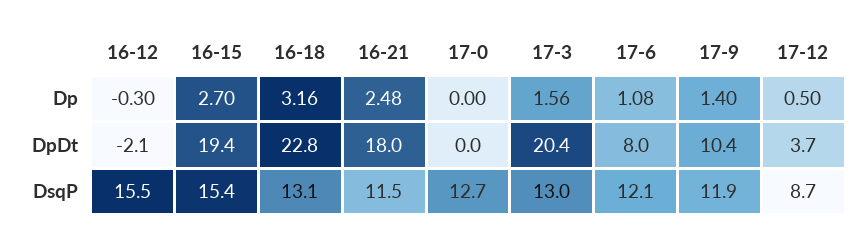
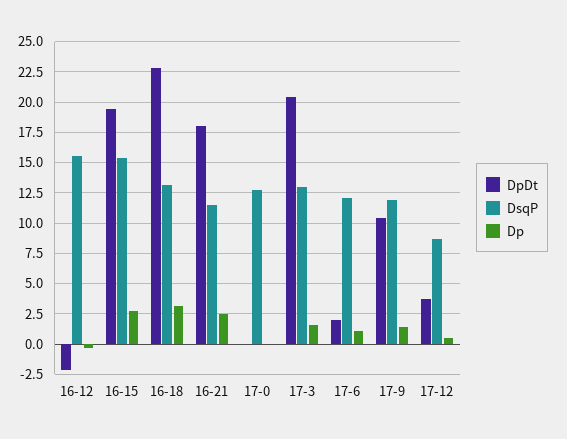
  {
    "Dp": {
      "16-12": -0.3,
      "16-15": 2.7,
      "16-18": 3.16,
      "16-21": 2.48,
      "17-0": 0,
      "17-3": 1.56,
      "17-6": 1.08,
      "17-9": 1.4,
      "17-12": 0.5
    },
    "DpDt": {
      "16-12": -2.1,
      "16-15": 19.4,
      "16-18": 22.8,
      "16-21": 18,
      "17-0": 0,
      "17-3": 20.4,
-     "17-6": 8,
+     "17-6": 2,
      "17-9": 10.4,
      "17-12": 3.7
    },
    "DsqP": {
      "16-12": 15.5,
      "16-15": 15.4,
      "16-18": 13.1,
      "16-21": 11.5,
      "17-0": 12.7,
      "17-3": 13,
      "17-6": 12.1,
      "17-9": 11.9,
      "17-12": 8.7
    }
  }

